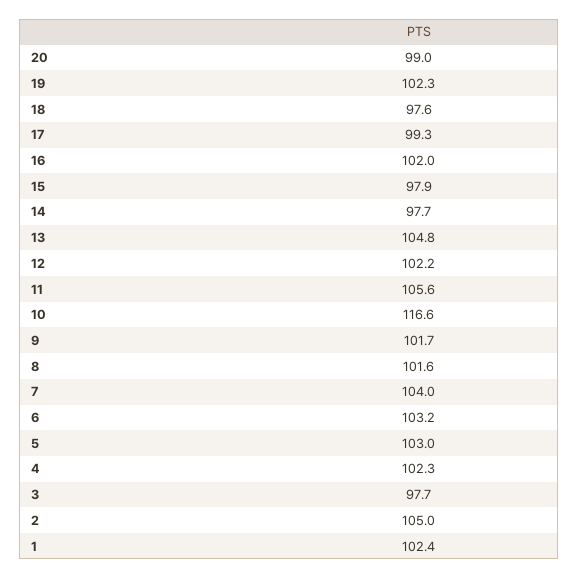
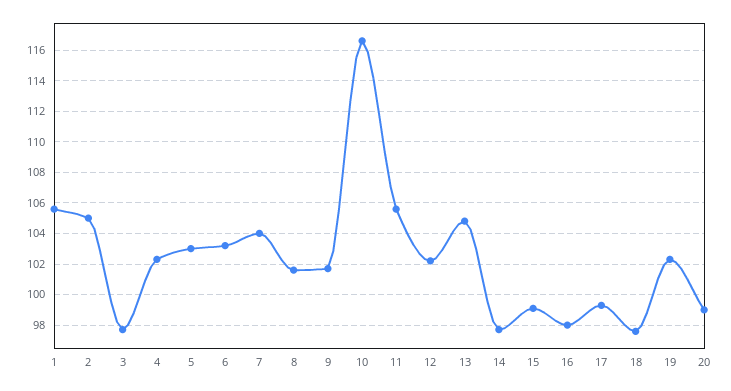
  {
    "20": 99,
    "19": 102.3,
    "18": 97.6,
    "17": 99.3,
-   "16": 102,
+   "16": 98,
-   "15": 97.9,
+   "15": 99,
    "14": 97.7,
    "13": 104.8,
    "12": 102.2,
    "11": 105.6,
    "10": 116.6,
    "9": 101.7,
    "8": 101.6,
    "7": 104,
    "6": 103.2,
    "5": 103,
    "4": 102.3,
    "3": 97.7,
    "2": 105,
-   "1": 102.4
+   "1": 105.5
  }

